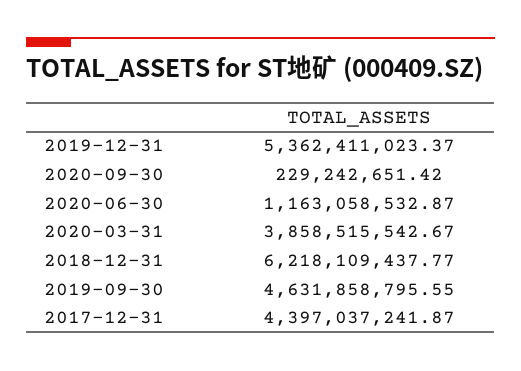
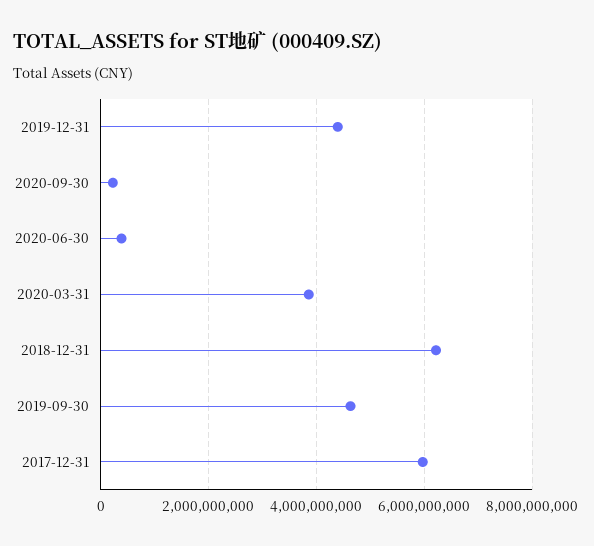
  {
-   "2019-12-31": 5362411023.37,
+   "2019-12-31": 4400000000,
    "2020-09-30": 229242651.42,
-   "2020-06-30": 1163058532.87,
+   "2020-06-30": 400000000,
    "2020-03-31": 3858515542.67,
    "2018-12-31": 6218109437.77,
    "2019-09-30": 4631858795.55,
-   "2017-12-31": 4397037241.87
+   "2017-12-31": 6000000000
  }

